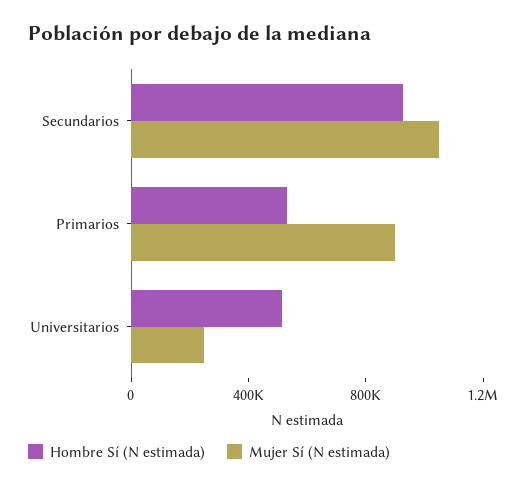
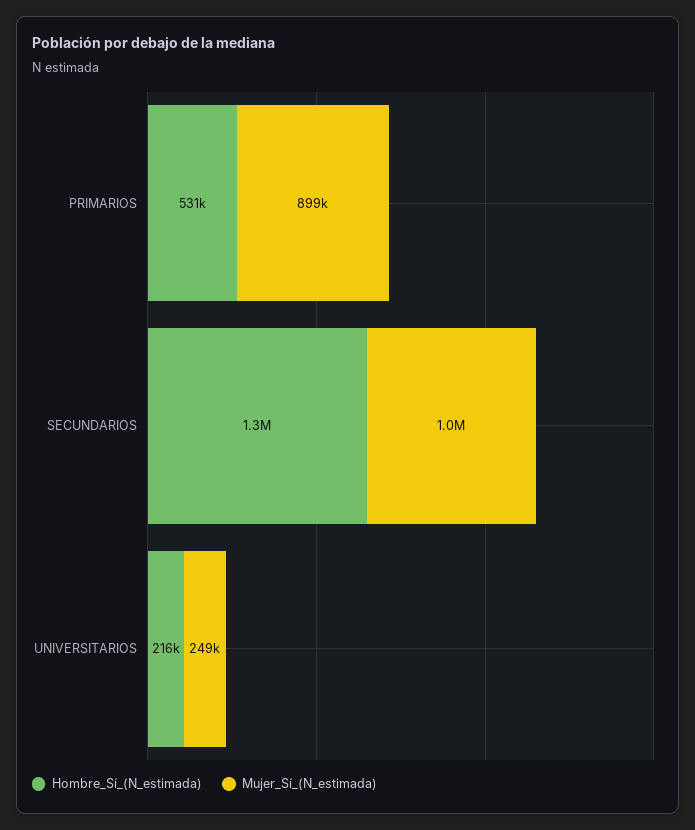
  {
    "Hombre Sí (N estimada)": {
-     "Secundarios": 900000,
+     "Secundarios": 1300000,
      "Primarios": 531000,
-     "Universitarios": 500000
+     "Universitarios": 216000
    },
    "Mujer Sí (N estimada)": {
      "Secundarios": 1000000,
      "Primarios": 899000,
      "Universitarios": 249000
    }
  }

